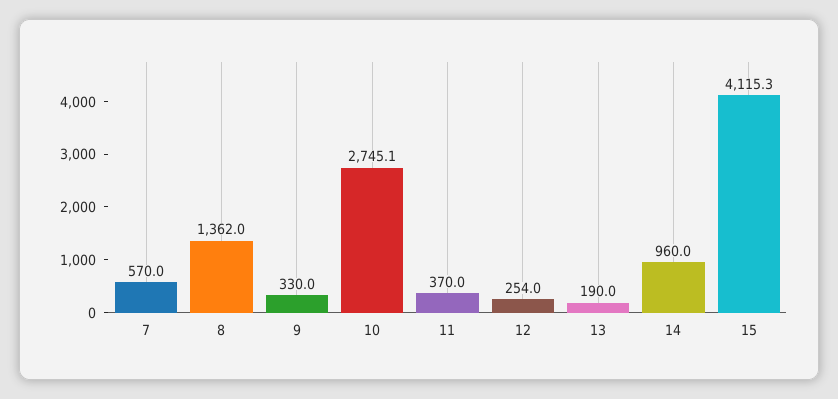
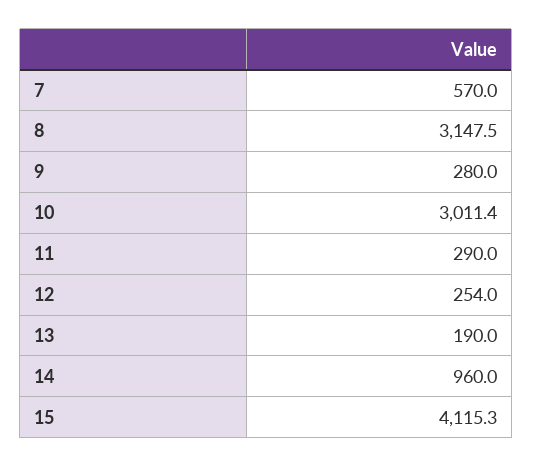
  {
    "7": 570,
-   "8": 1362,
+   "8": 3147.5,
-   "9": 330,
+   "9": 280,
-   "10": 2745.1,
+   "10": 3011.4,
-   "11": 370,
+   "11": 290,
    "12": 254,
    "13": 190,
    "14": 960,
    "15": 4115.3
  }

